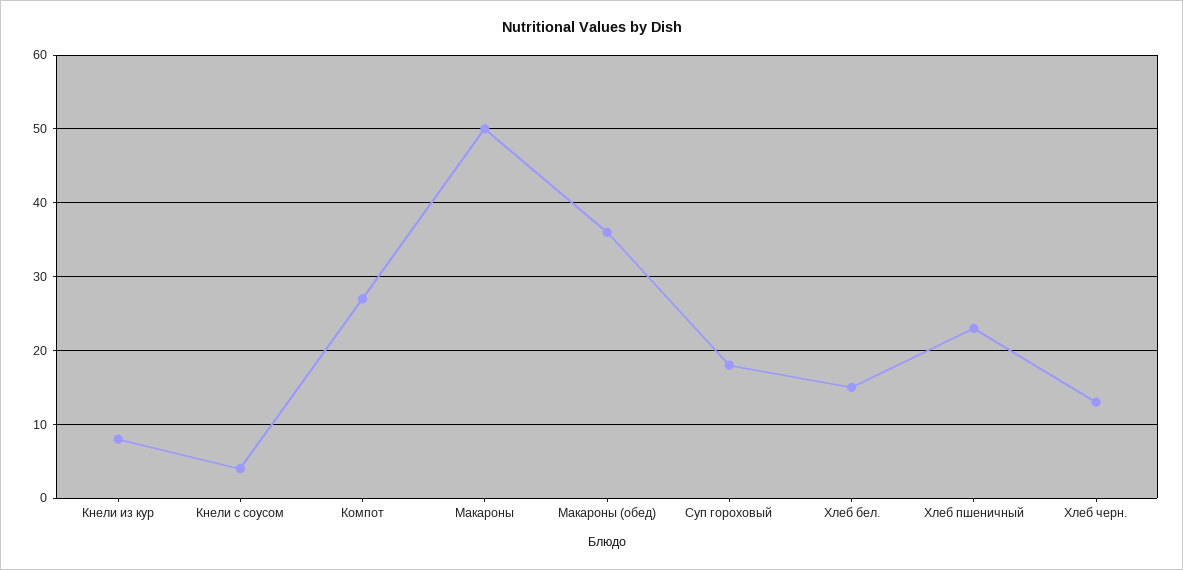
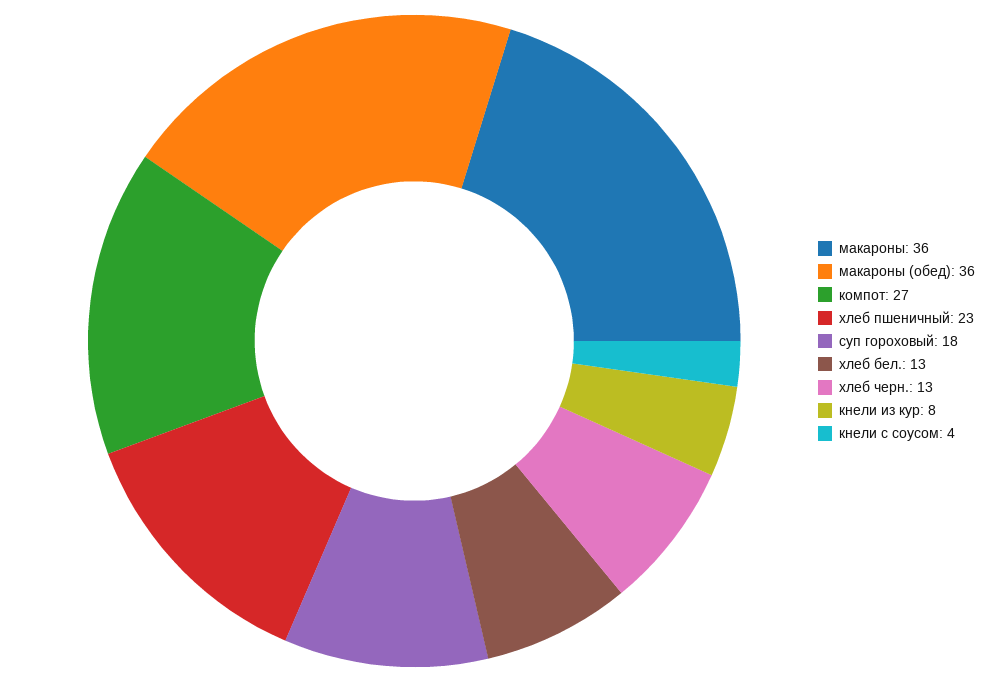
  {
    "Кнели из кур": 8,
    "Кнели с соусом": 4,
    "Компот": 27,
-   "Макароны": 50,
+   "Макароны": 36,
    "Макароны (обед)": 36,
    "Суп гороховый": 18,
-   "Хлеб бел.": 15,
+   "Хлеб бел.": 13,
    "Хлеб пшеничный": 23,
    "Хлеб черн.": 13
  }

